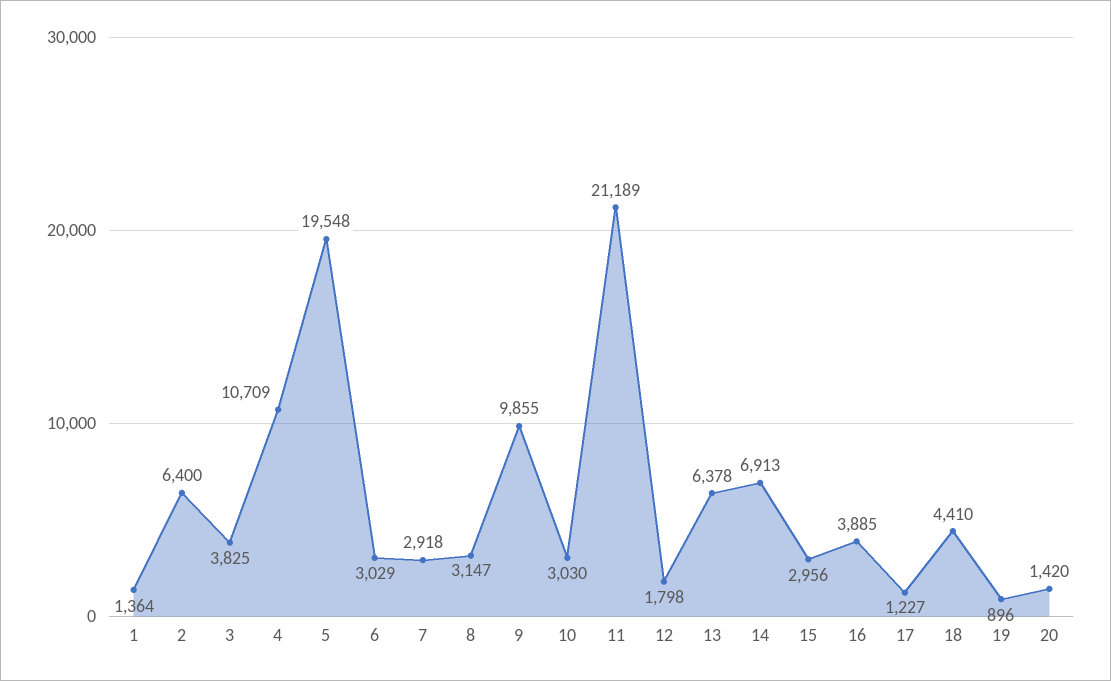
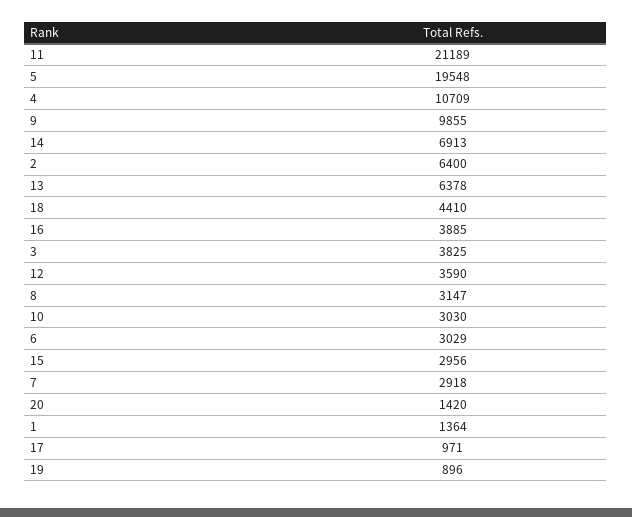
  {
    "1": 1364,
    "2": 6400,
    "3": 3825,
    "4": 10709,
    "5": 19548,
    "6": 3029,
    "7": 2918,
    "8": 3147,
    "9": 9855,
    "10": 3030,
    "11": 21189,
-   "12": 1798,
+   "12": 3590,
    "13": 6378,
    "14": 6913,
    "15": 2956,
    "16": 3885,
-   "17": 1227,
+   "17": 971,
    "18": 4410,
    "19": 896,
    "20": 1420
  }

